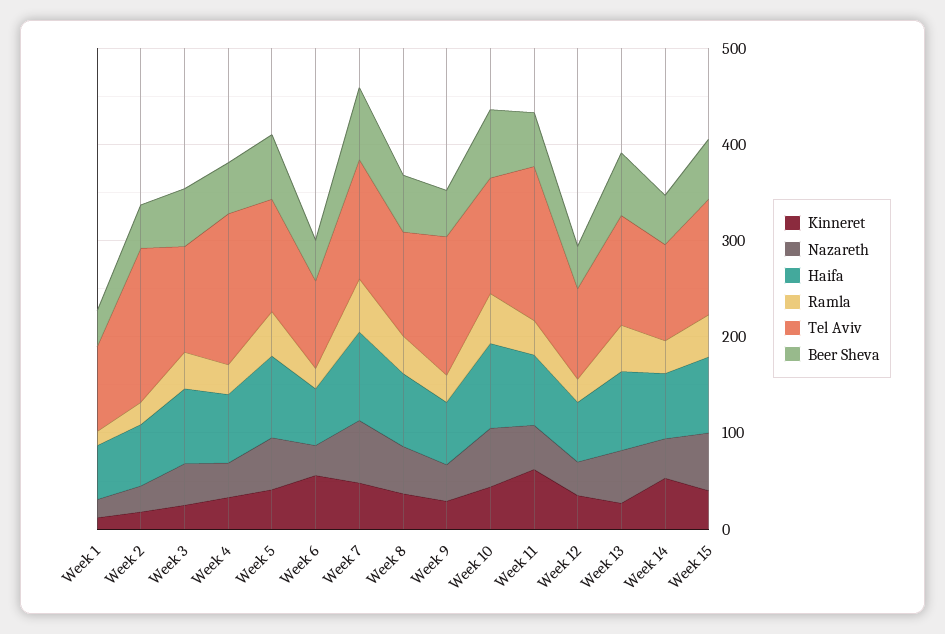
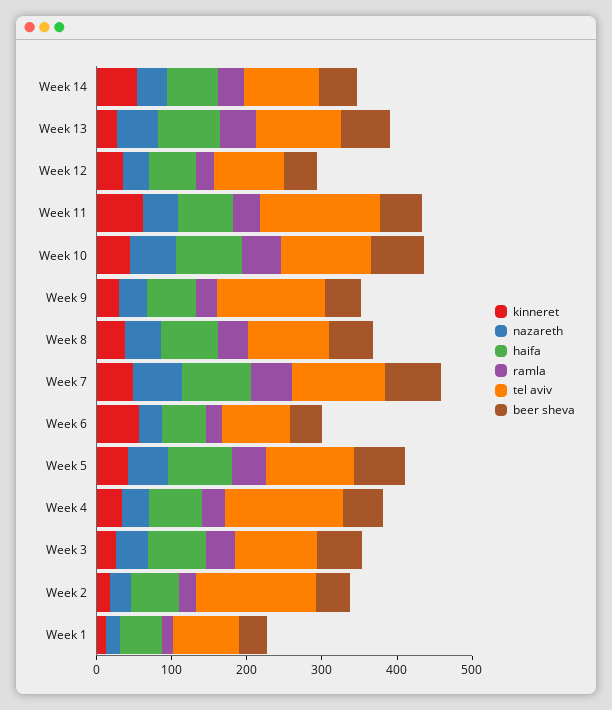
  {
    "Kinneret": {
      "Week 1": 20,
      "Week 2": 20,
      "Week 3": 20,
      "Week 4": 40,
      "Week 5": 40,
      "Week 6": 60,
      "Week 7": 40,
      "Week 8": 40,
      "Week 9": 20,
      "Week 10": 40,
      "Week 11": 60,
      "Week 12": 40,
      "Week 13": 20,
-     "Week 14": 60,
+     "Week 14": 60
-     "Week 15": 40
    },
    "Nazareth": {
      "Week 1": 20,
      "Week 2": 20,
      "Week 3": 40,
      "Week 4": 40,
      "Week 5": 60,
      "Week 6": 40,
      "Week 7": 60,
      "Week 8": 40,
      "Week 9": 40,
      "Week 10": 60,
      "Week 11": 40,
      "Week 12": 40,
      "Week 13": 60,
-     "Week 14": 40,
+     "Week 14": 40
-     "Week 15": 60
    },
    "Haifa": {
      "Week 1": 60,
      "Week 2": 60,
      "Week 3": 80,
      "Week 4": 80,
      "Week 5": 80,
      "Week 6": 60,
      "Week 7": 100,
      "Week 8": 80,
      "Week 9": 60,
      "Week 10": 80,
      "Week 11": 80,
      "Week 12": 60,
      "Week 13": 80,
-     "Week 14": 60,
+     "Week 14": 60
-     "Week 15": 80
    },
    "Ramla": {
      "Week 1": 20,
      "Week 2": 20,
      "Week 3": 40,
      "Week 4": 40,
      "Week 5": 40,
      "Week 6": 20,
      "Week 7": 60,
      "Week 8": 40,
      "Week 9": 20,
      "Week 10": 60,
      "Week 11": 40,
      "Week 12": 20,
      "Week 13": 40,
-     "Week 14": 40,
+     "Week 14": 40
-     "Week 15": 40
    },
    "Tel Aviv": {
      "Week 1": 80,
      "Week 2": 160,
      "Week 3": 120,
      "Week 4": 160,
      "Week 5": 120,
      "Week 6": 100,
      "Week 7": 120,
      "Week 8": 100,
      "Week 9": 140,
      "Week 10": 120,
      "Week 11": 160,
      "Week 12": 100,
      "Week 13": 120,
-     "Week 14": 100,
+     "Week 14": 100
-     "Week 15": 120
    },
    "Beer Sheva": {
      "Week 1": 40,
      "Week 2": 40,
      "Week 3": 60,
      "Week 4": 60,
      "Week 5": 60,
      "Week 6": 40,
      "Week 7": 80,
      "Week 8": 60,
      "Week 9": 40,
      "Week 10": 80,
      "Week 11": 60,
      "Week 12": 40,
      "Week 13": 60,
-     "Week 14": 60,
+     "Week 14": 60
-     "Week 15": 60
    }
  }

